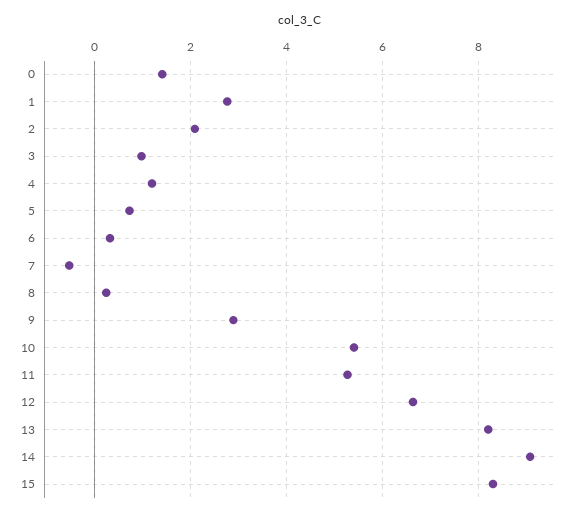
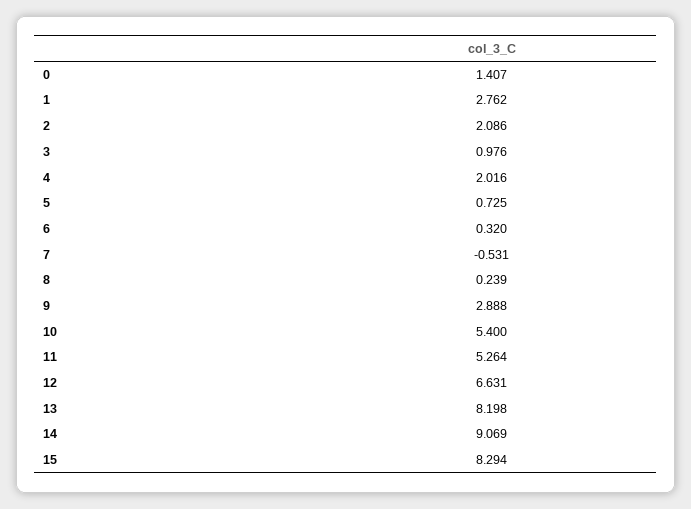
  {
    "0": 1.407,
    "1": 2.762,
    "2": 2.086,
    "3": 0.976,
-   "4": 1.2,
+   "4": 2.016,
    "5": 0.725,
    "6": 0.32,
    "7": -0.531,
    "8": 0.239,
    "9": 2.888,
    "10": 5.4,
    "11": 5.264,
    "12": 6.631,
    "13": 8.198,
    "14": 9.069,
    "15": 8.294
  }

